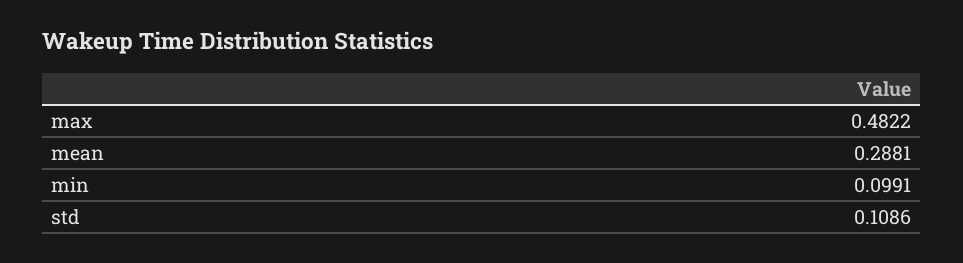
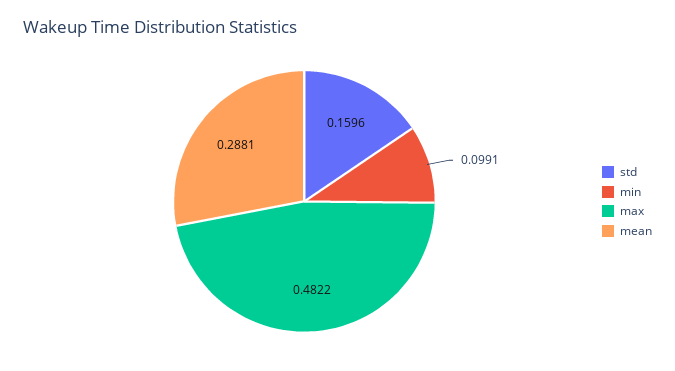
  {
    "max": 0.4822,
    "mean": 0.2881,
    "min": 0.0991,
-   "std": 0.1086
+   "std": 0.1596
  }

